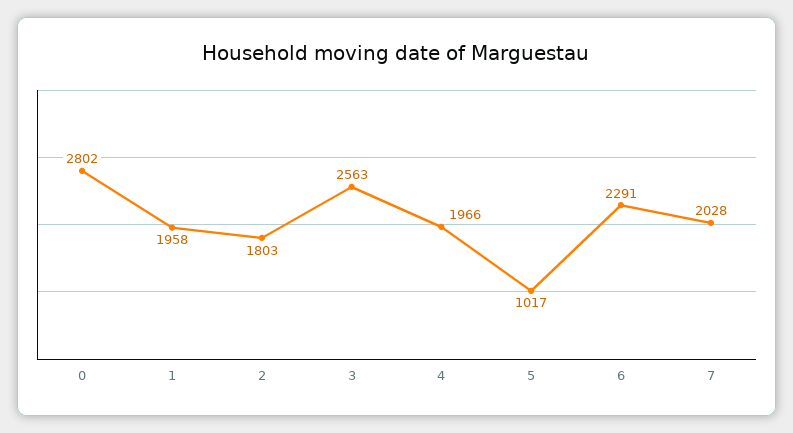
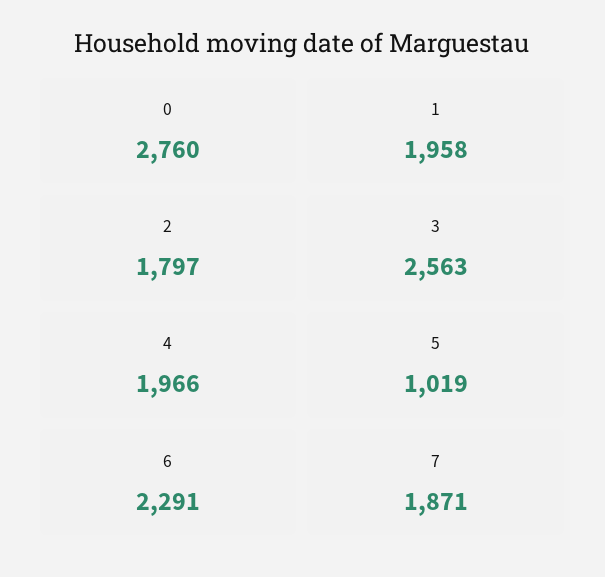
  {
-   "0": 2802,
+   "0": 2760,
    "1": 1958,
-   "2": 1803,
+   "2": 1797,
    "3": 2563,
    "4": 1966,
-   "5": 1017,
+   "5": 1019,
    "6": 2291,
-   "7": 2028
+   "7": 1871
  }

